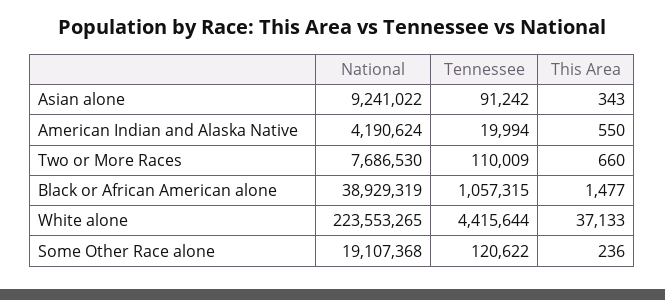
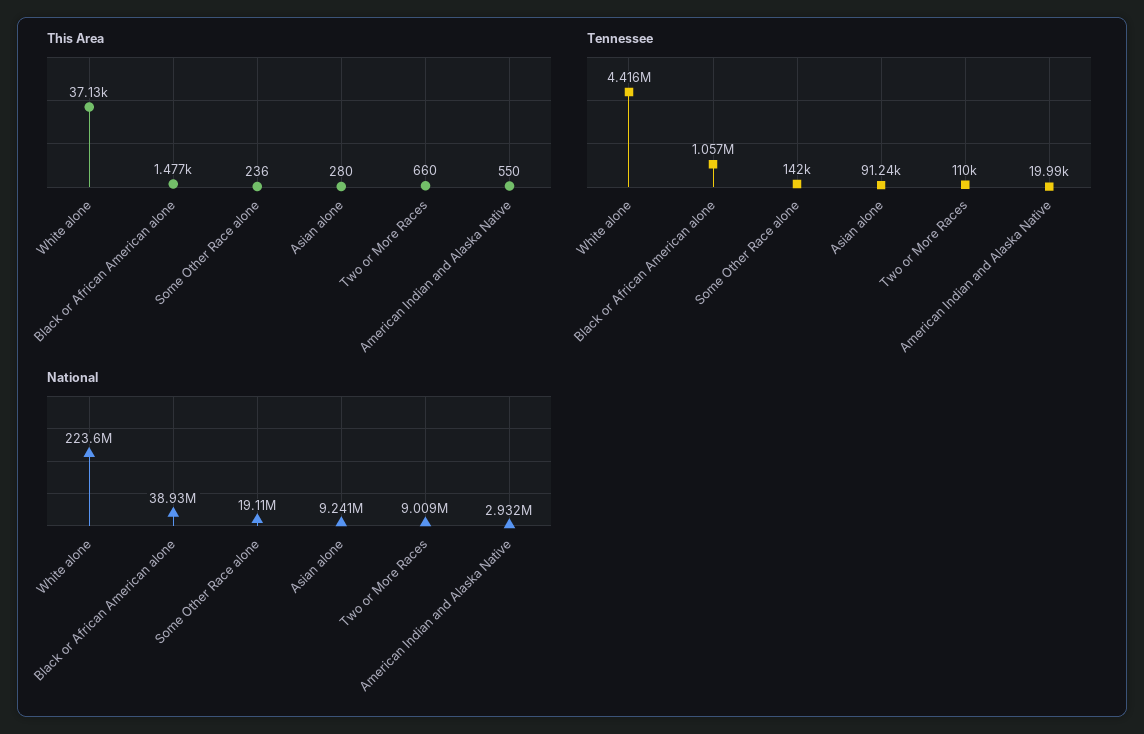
  {
    "National": {
      "Asian alone": 9241022,
-     "American Indian and Alaska Native": 4190624,
+     "American Indian and Alaska Native": 2932000,
-     "Two or More Races": 7686530,
+     "Two or More Races": 9009000,
      "Black or African American alone": 38929319,
      "White alone": 223553265,
      "Some Other Race alone": 19107368
    },
    "Tennessee": {
      "Asian alone": 91242,
      "American Indian and Alaska Native": 19994,
      "Two or More Races": 110009,
      "Black or African American alone": 1057315,
      "White alone": 4415644,
-     "Some Other Race alone": 120622
+     "Some Other Race alone": 142000
    },
    "This Area": {
-     "Asian alone": 343,
+     "Asian alone": 280,
      "American Indian and Alaska Native": 550,
      "Two or More Races": 660,
      "Black or African American alone": 1477,
      "White alone": 37133,
      "Some Other Race alone": 236
    }
  }

